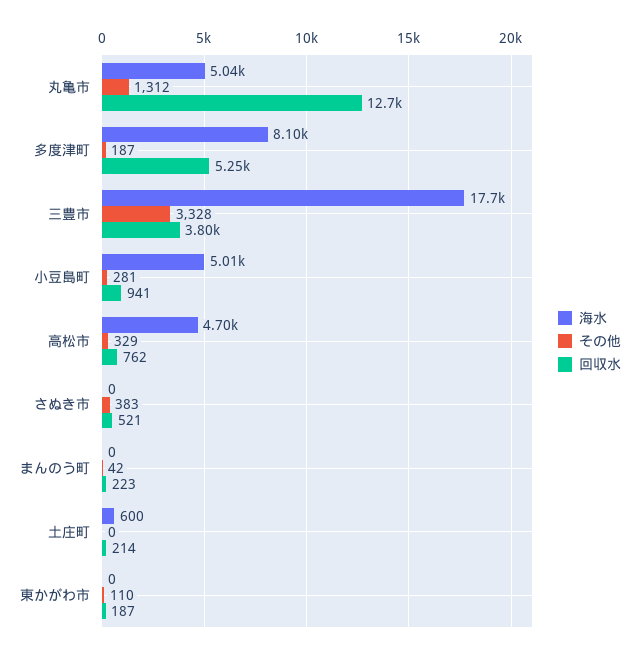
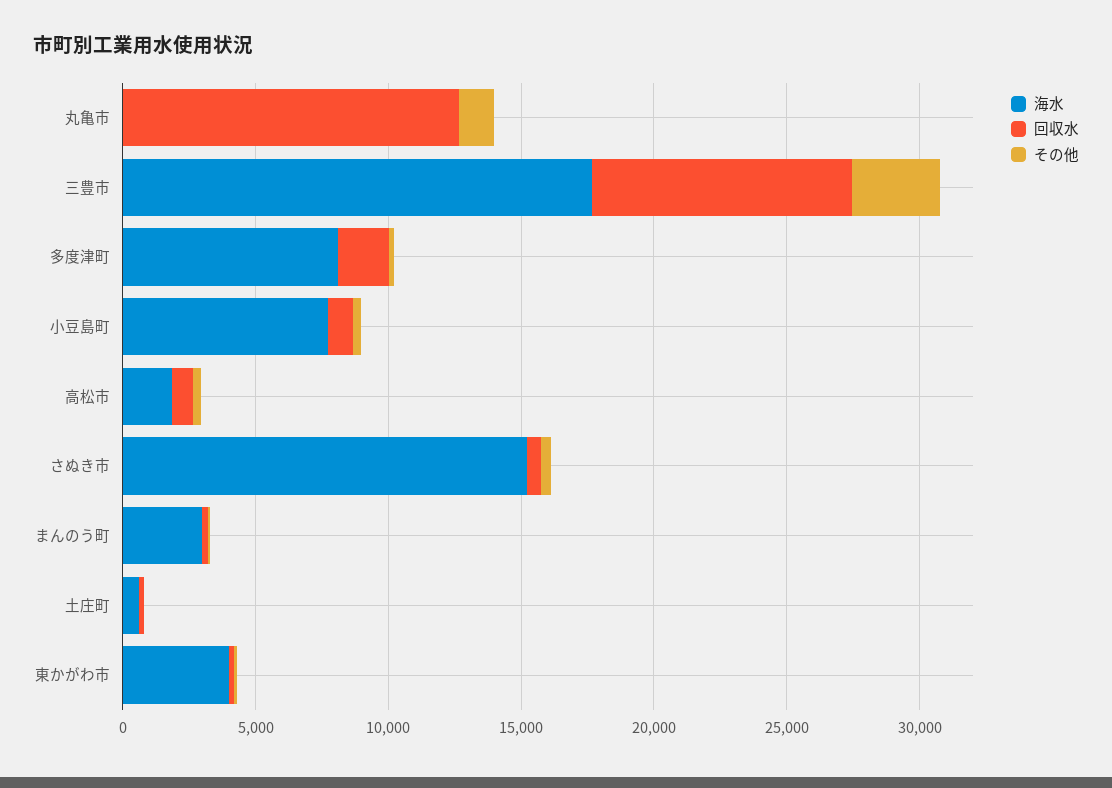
  {
    "海水": {
-     "丸亀市": 5040,
+     "丸亀市": 0,
      "多度津町": 8100,
      "三豊市": 17700,
-     "小豆島町": 5010,
+     "小豆島町": 8000,
-     "高松市": 4700,
+     "高松市": 2000,
-     "さぬき市": 0,
+     "さぬき市": 15000,
-     "まんのう町": 0,
+     "まんのう町": 3000,
      "土庄町": 600,
-     "東かがわ市": 0
+     "東かがわ市": 4000
    },
    "その他": {
      "丸亀市": 1312,
      "多度津町": 187,
      "三豊市": 3328,
      "小豆島町": 281,
      "高松市": 329,
      "さぬき市": 383,
      "まんのう町": 42,
      "土庄町": 0,
      "東かがわ市": 110
    },
    "回収水": {
      "丸亀市": 12700,
-     "多度津町": 5250,
+     "多度津町": 2000,
-     "三豊市": 3800,
+     "三豊市": 10000,
      "小豆島町": 941,
      "高松市": 762,
      "さぬき市": 521,
      "まんのう町": 223,
      "土庄町": 214,
      "東かがわ市": 187
    }
  }

